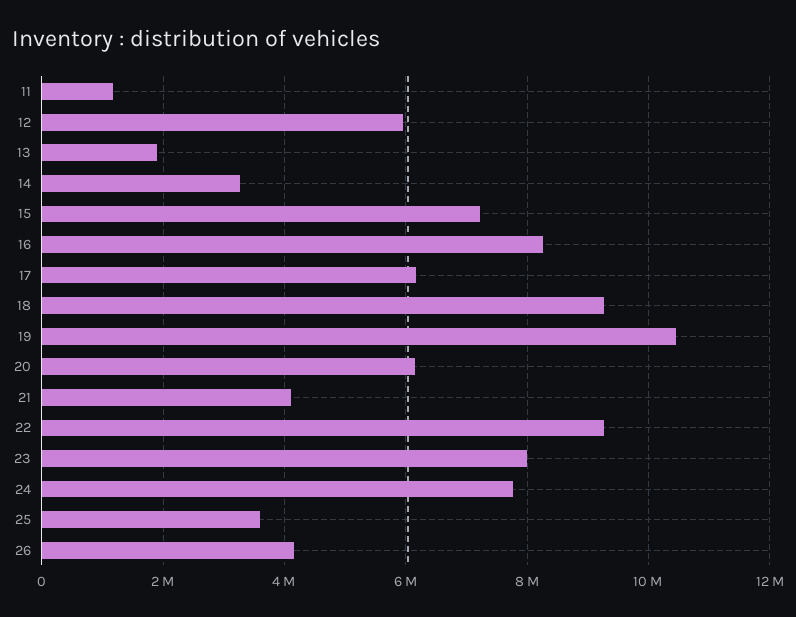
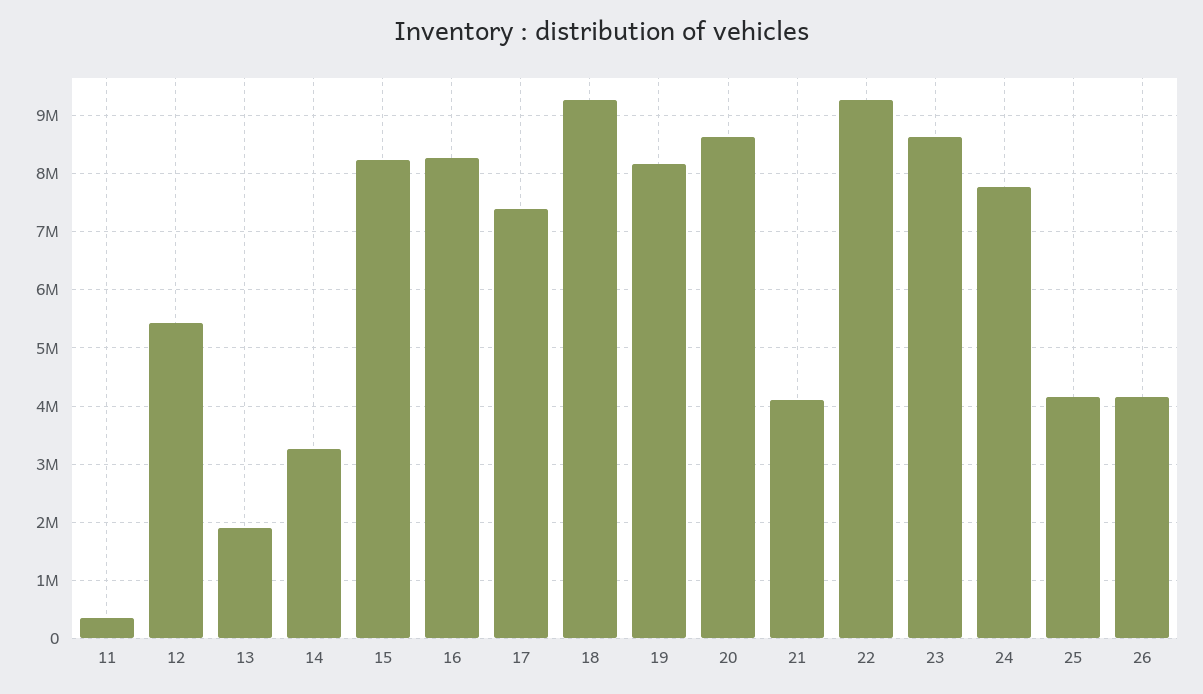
  {
-   "11": 1200000,
+   "11": 400000,
-   "12": 6000000,
+   "12": 5400000,
    "13": 1800000,
    "14": 3200000,
-   "15": 7200000,
+   "15": 8200000,
    "16": 8200000,
-   "17": 6200000,
+   "17": 7400000,
    "18": 9200000,
-   "19": 10400000,
+   "19": 8200000,
-   "20": 6200000,
+   "20": 8600000,
    "21": 4200000,
    "22": 9200000,
-   "23": 8000000,
+   "23": 8600000,
    "24": 7800000,
-   "25": 3600000,
+   "25": 4200000,
    "26": 4200000
  }

